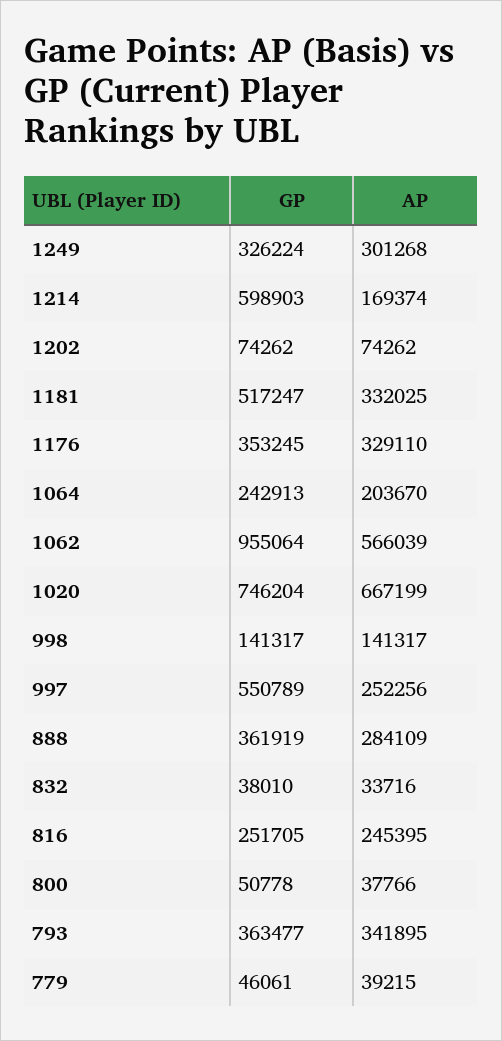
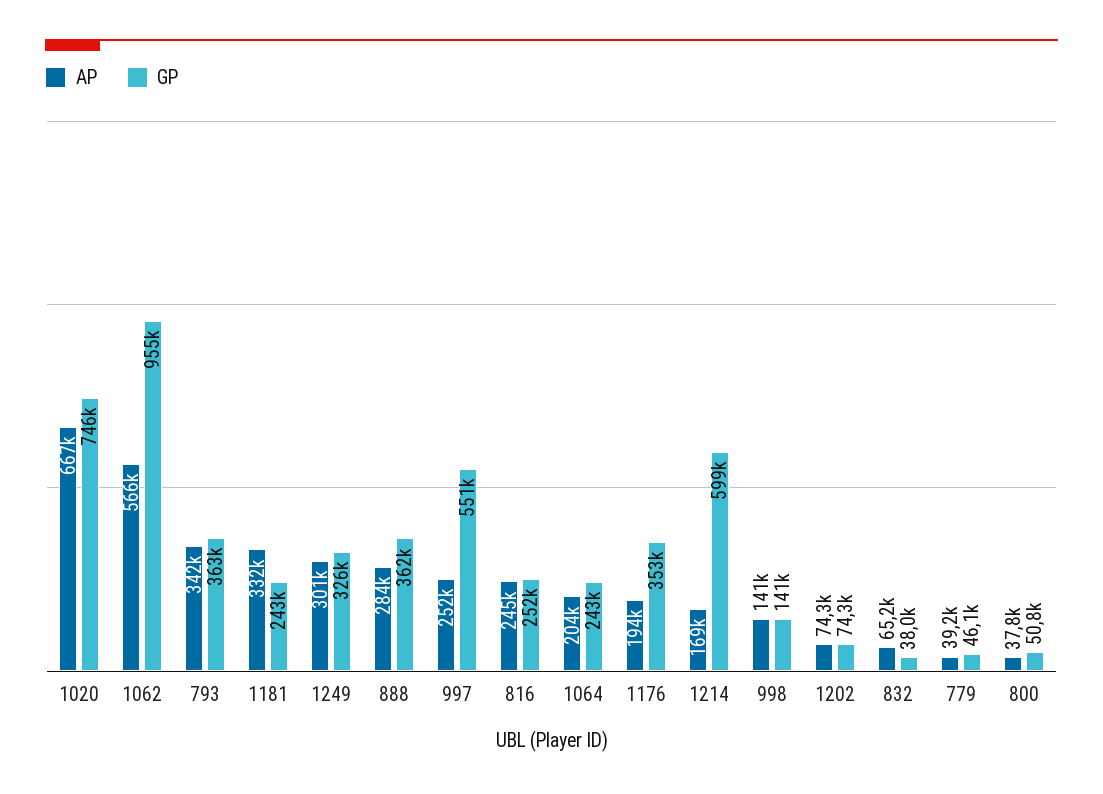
  {
    "GP": {
      "1249": 326224,
      "1214": 598903,
      "1202": 74262,
-     "1181": 517247,
+     "1181": 243000,
      "1176": 353245,
      "1064": 242913,
      "1062": 955064,
      "1020": 746204,
      "998": 141317,
      "997": 550789,
      "888": 361919,
      "832": 38010,
      "816": 251705,
      "800": 50778,
      "793": 363477,
      "779": 46061
    },
    "AP": {
      "1249": 301268,
      "1214": 169374,
      "1202": 74262,
      "1181": 332025,
-     "1176": 329110,
+     "1176": 194000,
      "1064": 203670,
      "1062": 566039,
      "1020": 667199,
      "998": 141317,
      "997": 252256,
      "888": 284109,
-     "832": 33716,
+     "832": 65200,
      "816": 245395,
      "800": 37766,
      "793": 341895,
      "779": 39215
    }
  }

